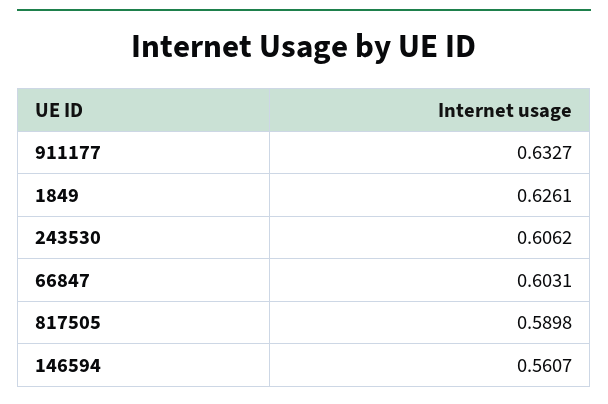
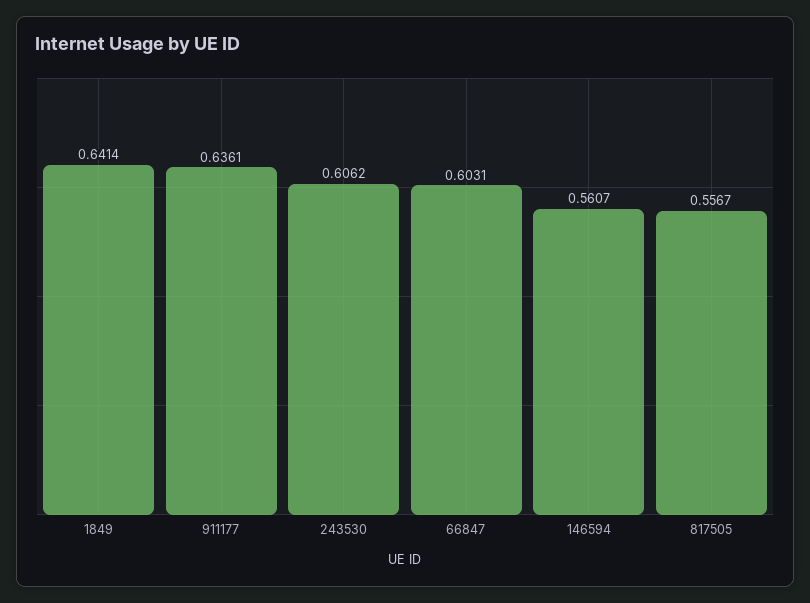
  {
-   "911177": 0.6327,
+   "911177": 0.6361,
-   "1849": 0.6261,
+   "1849": 0.6414,
    "243530": 0.6062,
    "66847": 0.6031,
-   "817505": 0.5898,
+   "817505": 0.5567,
    "146594": 0.5607
  }

